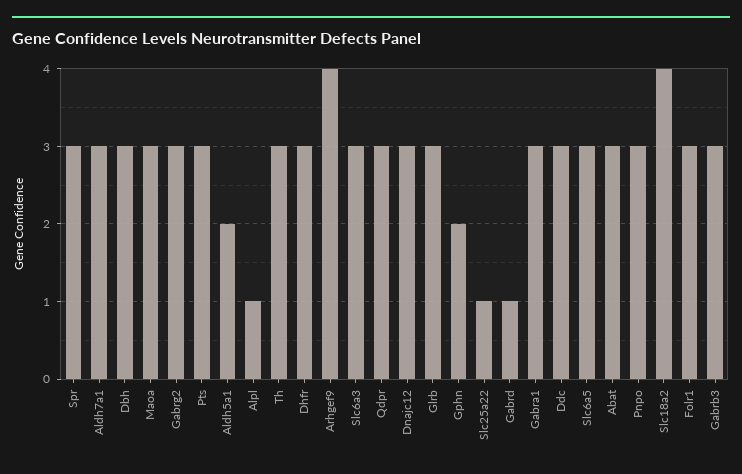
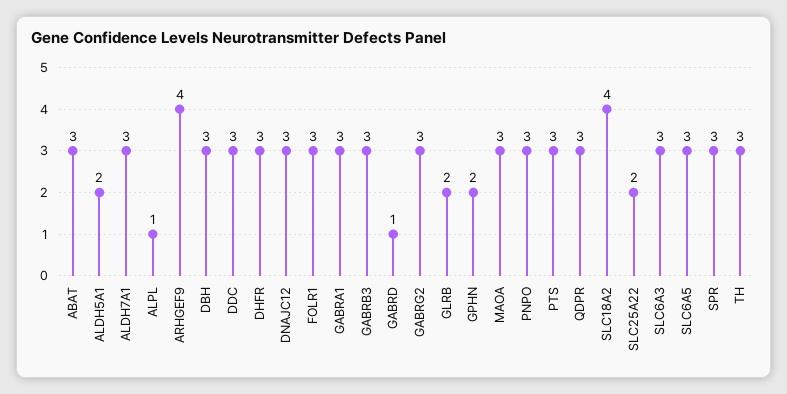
  {
    "Spr": 3,
    "Aldh7a1": 3,
    "Dbh": 3,
    "Maoa": 3,
    "Gabrg2": 3,
    "Pts": 3,
    "Aldh5a1": 2,
    "Alpl": 1,
    "Th": 3,
    "Dhfr": 3,
    "Arhgef9": 4,
    "Slc6a3": 3,
    "Qdpr": 3,
    "Dnajc12": 3,
-   "Glrb": 3,
+   "Glrb": 2,
    "Gphn": 2,
-   "Slc25a22": 1,
+   "Slc25a22": 2,
    "Gabrd": 1,
    "Gabra1": 3,
    "Ddc": 3,
    "Slc6a5": 3,
    "Abat": 3,
    "Pnpo": 3,
    "Slc18a2": 4,
    "Folr1": 3,
    "Gabrb3": 3
  }

